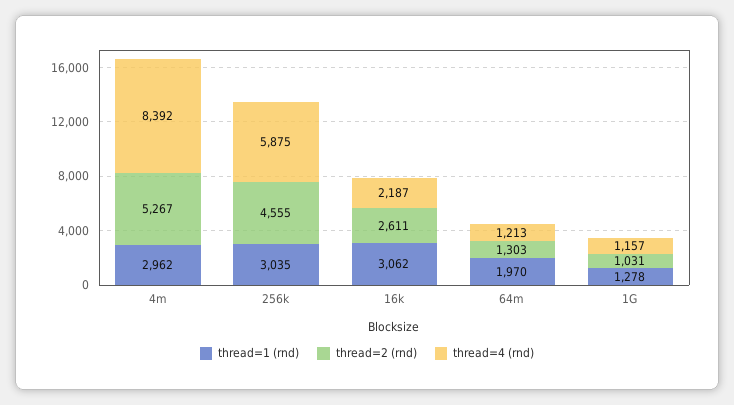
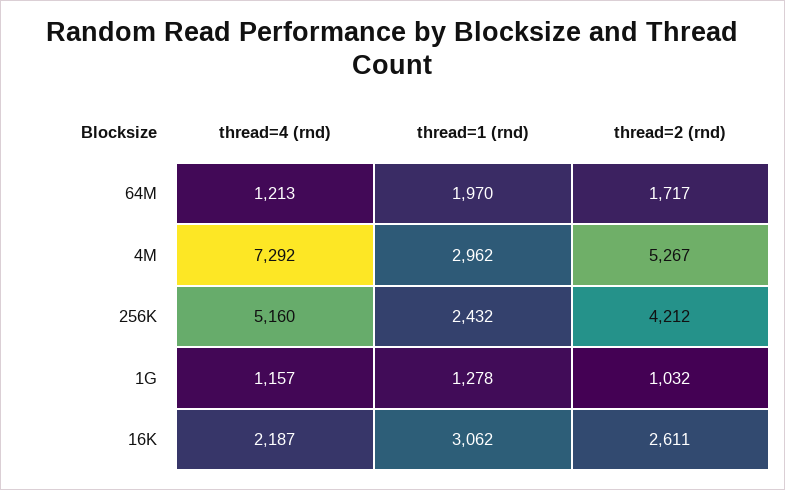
  {
    "thread=1 (rnd)": {
      "4m": 2962,
-     "256k": 3035,
+     "256k": 2432,
      "16k": 3062,
      "64m": 1970,
      "1G": 1278
    },
    "thread=2 (rnd)": {
      "4m": 5267,
-     "256k": 4555,
+     "256k": 4212,
      "16k": 2611,
-     "64m": 1303,
+     "64m": 1717,
-     "1G": 1031
+     "1G": 1032
    },
    "thread=4 (rnd)": {
-     "4m": 8392,
+     "4m": 7292,
-     "256k": 5875,
+     "256k": 5160,
      "16k": 2187,
      "64m": 1213,
      "1G": 1157
    }
  }

